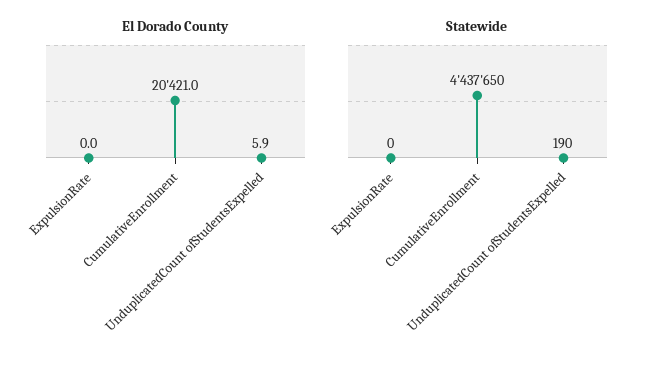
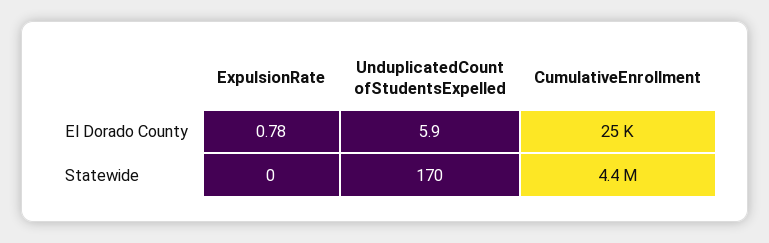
  {
    "El Dorado County": {
-     "ExpulsionRate": 0,
+     "ExpulsionRate": 0.78,
-     "CumulativeEnrollment": 20421,
+     "CumulativeEnrollment": 25000,
      "UnduplicatedCount ofStudentsExpelled": 5.9
    },
    "Statewide": {
      "ExpulsionRate": 0,
      "CumulativeEnrollment": 4437650,
-     "UnduplicatedCount ofStudentsExpelled": 190
+     "UnduplicatedCount ofStudentsExpelled": 170
    }
  }

